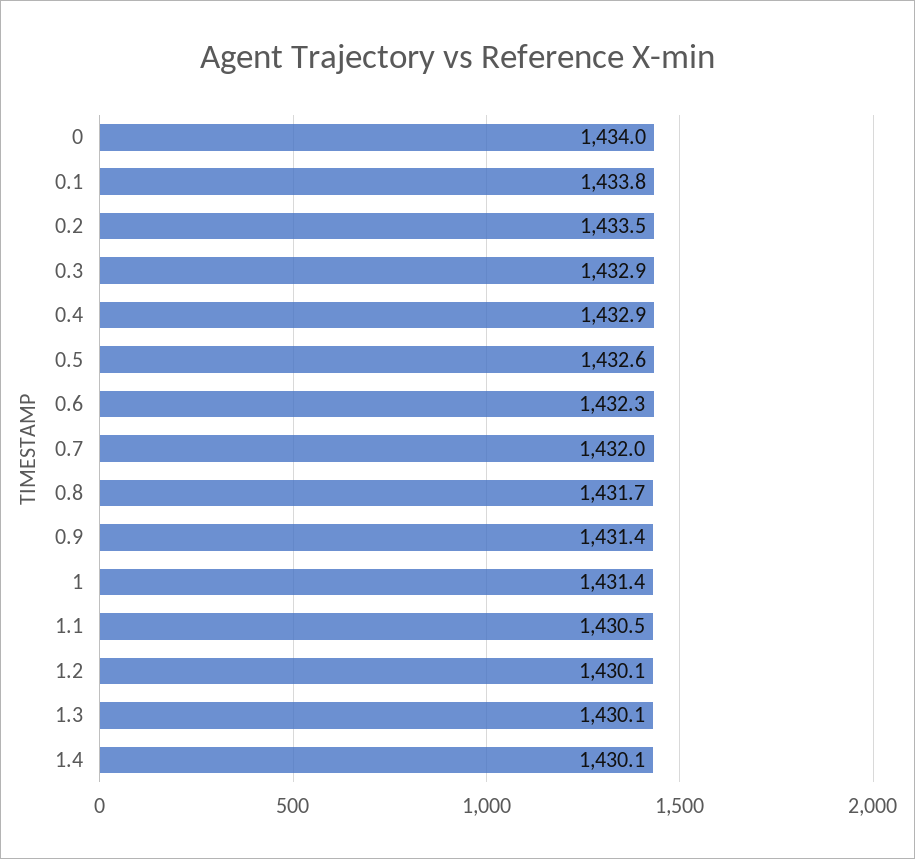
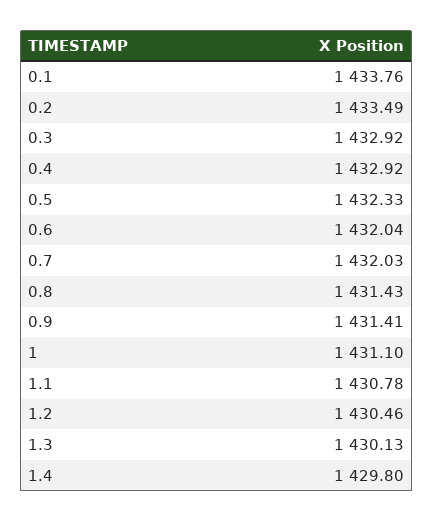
  {
-   "0": 1434,
    "0.1": 1433.76,
    "0.2": 1433.49,
    "0.3": 1432.92,
    "0.4": 1432.92,
-   "0.5": 1432.6,
+   "0.5": 1432.33,
-   "0.6": 1432.3,
+   "0.6": 1432.04,
    "0.7": 1432.03,
-   "0.8": 1431.7,
+   "0.8": 1431.43,
    "0.9": 1431.41,
-   "1": 1431.4,
+   "1": 1431.1,
-   "1.1": 1430.5,
+   "1.1": 1430.78,
-   "1.2": 1430.1,
+   "1.2": 1430.46,
    "1.3": 1430.13,
-   "1.4": 1430.1
+   "1.4": 1429.8
  }

